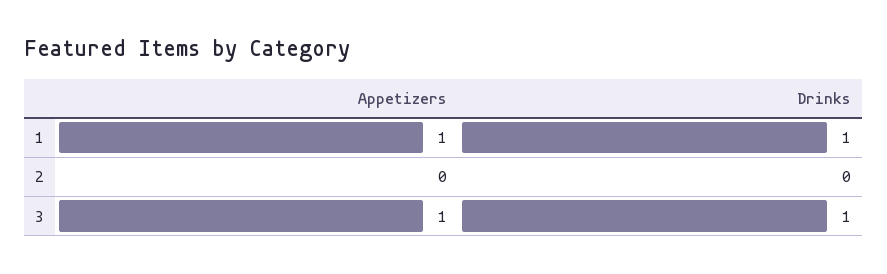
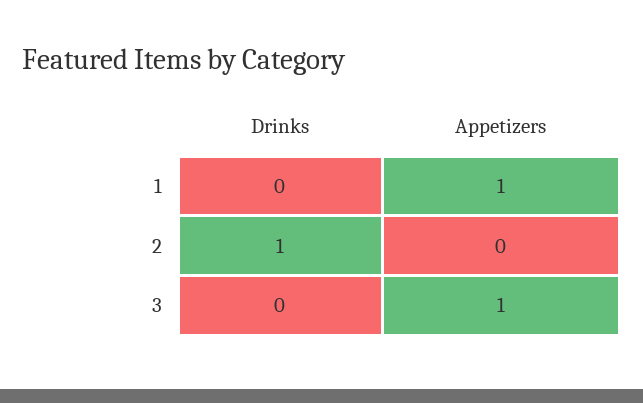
  {
    "Appetizers": {
      "1": 1,
      "2": 0,
      "3": 1
    },
    "Drinks": {
-     "1": 1,
+     "1": 0,
-     "2": 0,
+     "2": 1,
-     "3": 1
+     "3": 0
    }
  }

